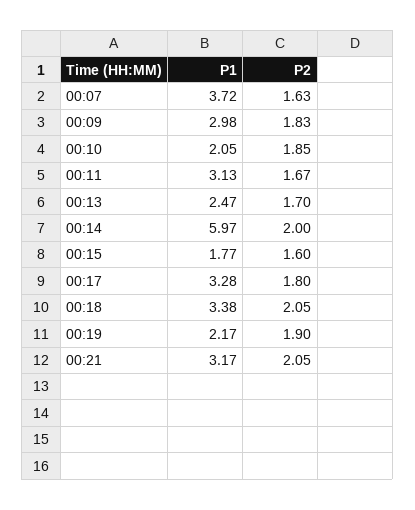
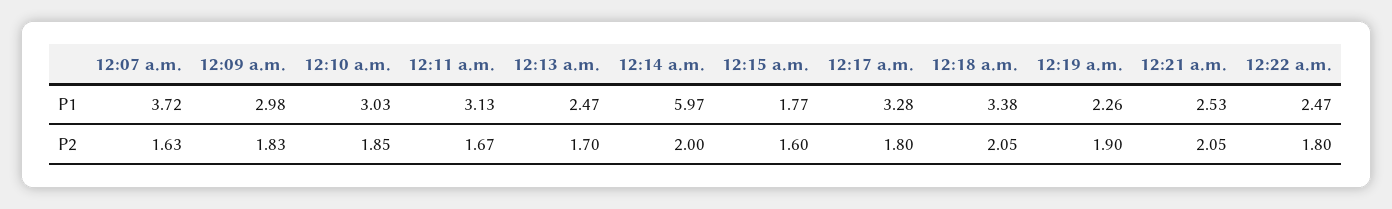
  {
    "P1": {
      "00:07": 3.72,
      "00:09": 2.98,
-     "00:10": 2.05,
+     "00:10": 3.03,
      "00:11": 3.13,
      "00:13": 2.47,
      "00:14": 5.97,
      "00:15": 1.77,
      "00:17": 3.28,
      "00:18": 3.38,
-     "00:19": 2.17,
+     "00:19": 2.26,
-     "00:21": 3.17
+     "00:21": 2.53,
+     "12:22 a.m.": 2.47
    },
    "P2": {
      "00:07": 1.63,
      "00:09": 1.83,
      "00:10": 1.85,
      "00:11": 1.67,
      "00:13": 1.7,
      "00:14": 2,
      "00:15": 1.6,
      "00:17": 1.8,
      "00:18": 2.05,
      "00:19": 1.9,
-     "00:21": 2.05
+     "00:21": 2.05,
+     "12:22 a.m.": 1.8
    }
  }

